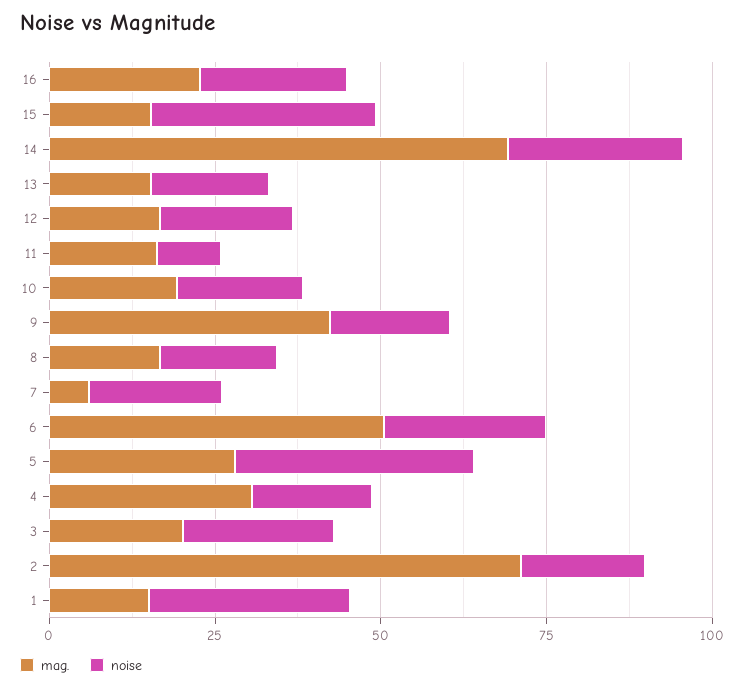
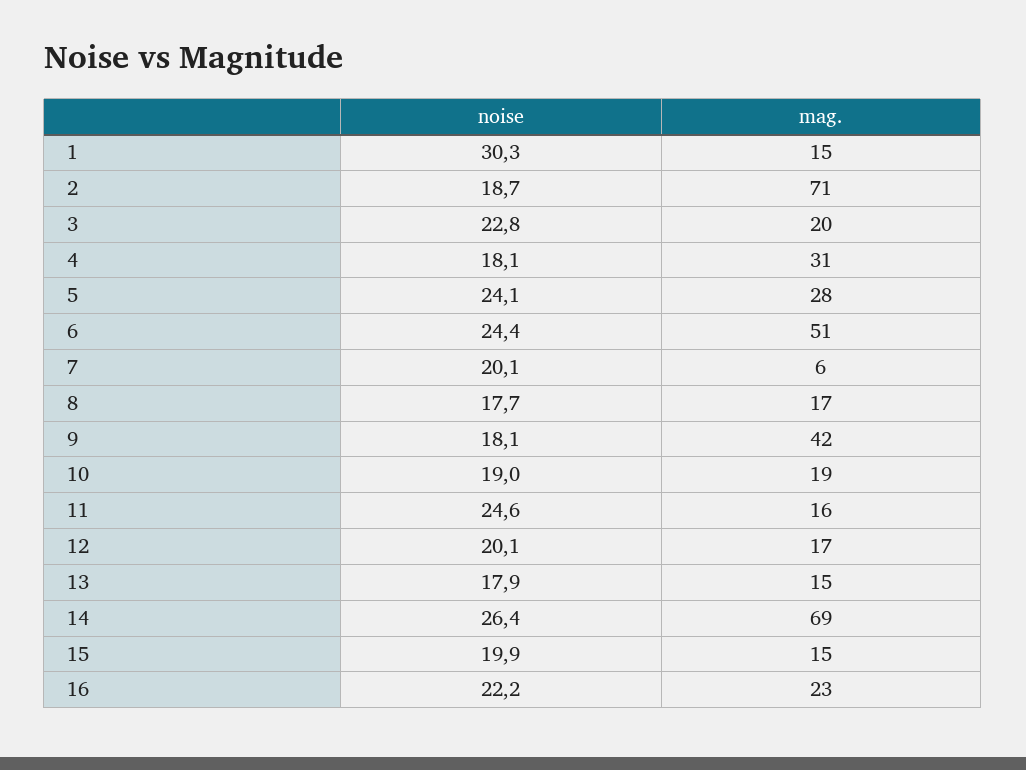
  {
    "mag.": {
      "16": 23,
      "15": 15,
      "14": 69,
      "13": 15,
      "12": 17,
      "11": 16,
      "10": 19,
      "9": 42,
      "8": 17,
      "7": 6,
      "6": 51,
      "5": 28,
      "4": 31,
      "3": 20,
      "2": 71,
      "1": 15
    },
    "noise": {
      "16": 22.2,
-     "15": 35,
+     "15": 19.9,
      "14": 26.4,
      "13": 17.9,
      "12": 20.1,
-     "11": 10,
+     "11": 24.6,
      "10": 19,
      "9": 18.1,
      "8": 17.7,
      "7": 20.1,
      "6": 24.4,
-     "5": 35,
+     "5": 24.1,
      "4": 18.1,
      "3": 22.8,
      "2": 18.7,
      "1": 30.3
    }
  }

